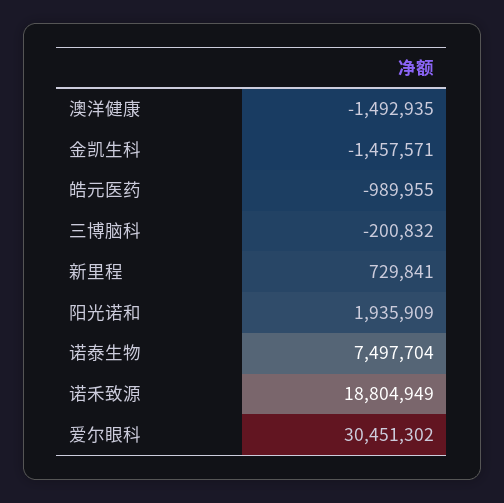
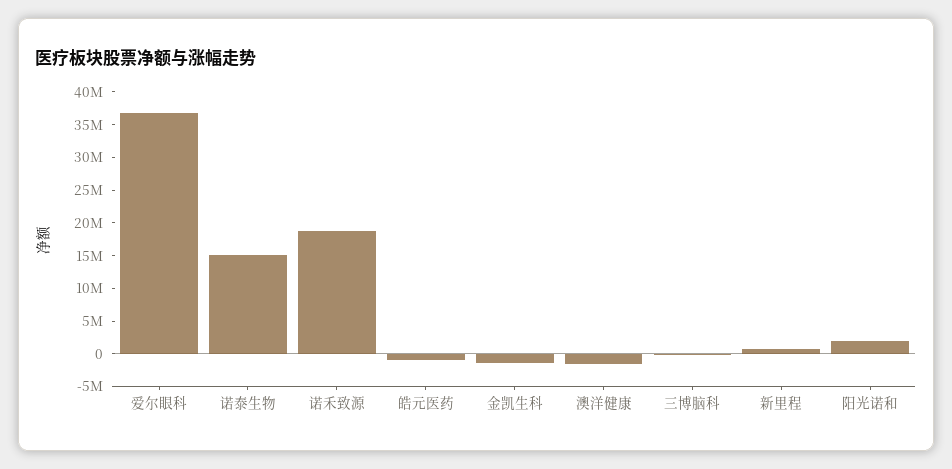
  {
    "澳洋健康": -1492935,
    "金凯生科": -1457571,
    "皓元医药": -989955,
    "三博脑科": -200832,
    "新里程": 729841,
    "阳光诺和": 1935909,
-   "诺泰生物": 7497704,
+   "诺泰生物": 15000000,
    "诺禾致源": 18804949,
-   "爱尔眼科": 30451302
+   "爱尔眼科": 37500000
  }

